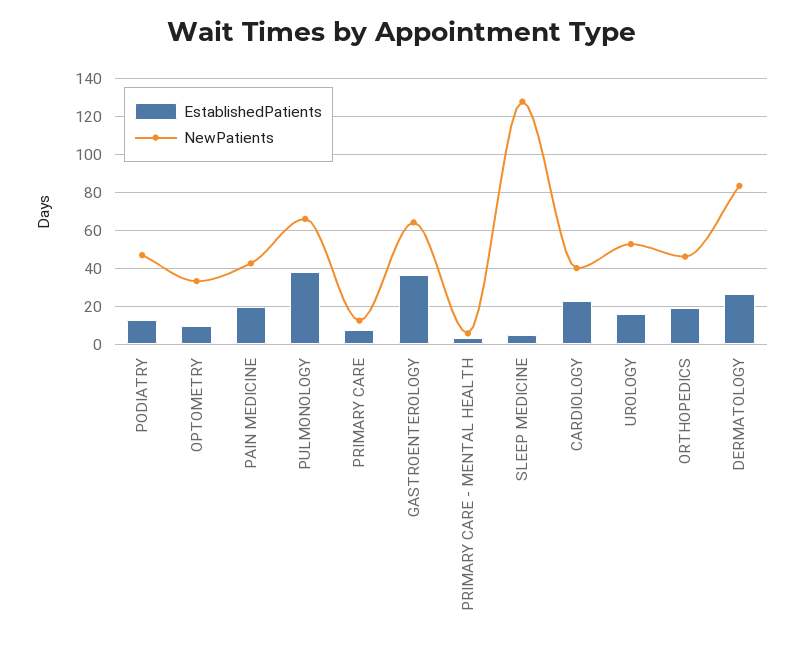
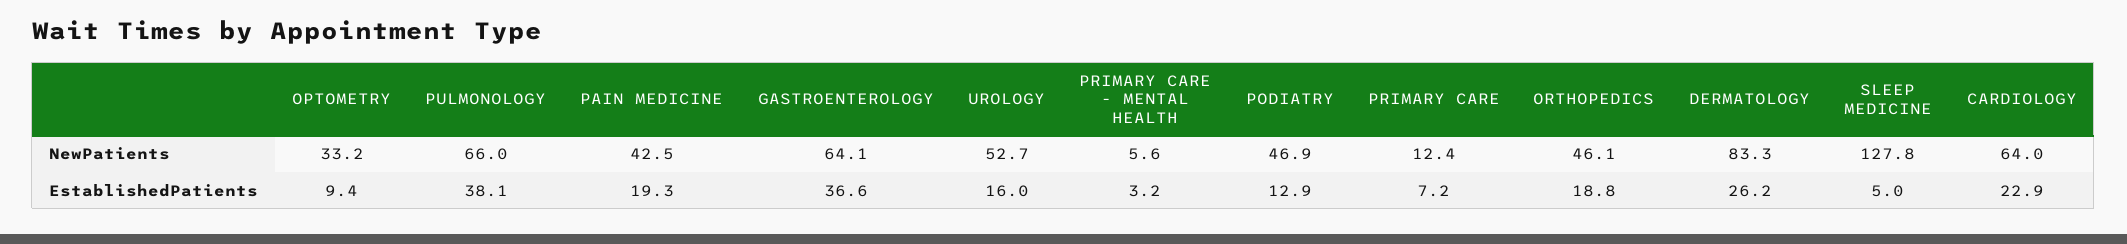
  {
    "EstablishedPatients": {
      "PODIATRY": 12.9,
      "OPTOMETRY": 9.4,
      "PAIN MEDICINE": 19.3,
      "PULMONOLOGY": 38.1,
      "PRIMARY CARE": 7.2,
      "GASTROENTEROLOGY": 36.6,
      "PRIMARY CARE - MENTAL HEALTH": 3.2,
      "SLEEP MEDICINE": 5,
      "CARDIOLOGY": 22.9,
      "UROLOGY": 16,
      "ORTHOPEDICS": 18.8,
      "DERMATOLOGY": 26.2
    },
    "NewPatients": {
      "PODIATRY": 46.9,
      "OPTOMETRY": 33.2,
      "PAIN MEDICINE": 42.5,
      "PULMONOLOGY": 66,
      "PRIMARY CARE": 12.4,
      "GASTROENTEROLOGY": 64.1,
      "PRIMARY CARE - MENTAL HEALTH": 5.6,
      "SLEEP MEDICINE": 127.8,
-     "CARDIOLOGY": 40,
+     "CARDIOLOGY": 64,
      "UROLOGY": 52.7,
      "ORTHOPEDICS": 46.1,
      "DERMATOLOGY": 83.3
    }
  }

